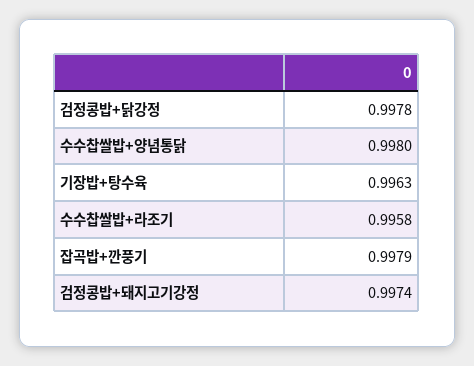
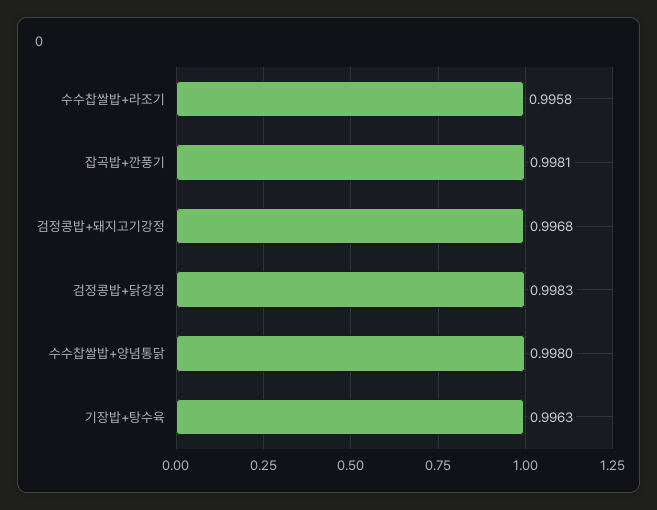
  {
-   "검정콩밥+닭강정": 0.9978,
+   "검정콩밥+닭강정": 0.9983,
    "수수찹쌀밥+양념통닭": 0.998,
    "기장밥+탕수육": 0.9963,
    "수수찹쌀밥+라조기": 0.9958,
-   "잡곡밥+깐풍기": 0.9979,
+   "잡곡밥+깐풍기": 0.9981,
-   "검정콩밥+돼지고기강정": 0.9974
+   "검정콩밥+돼지고기강정": 0.9968
  }

